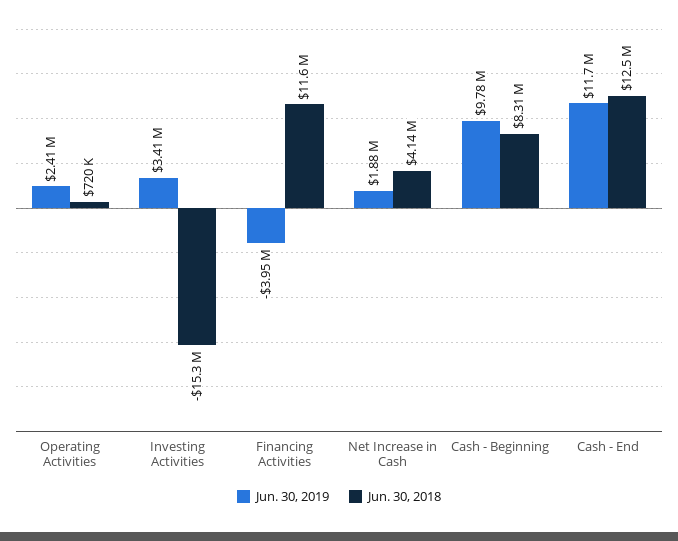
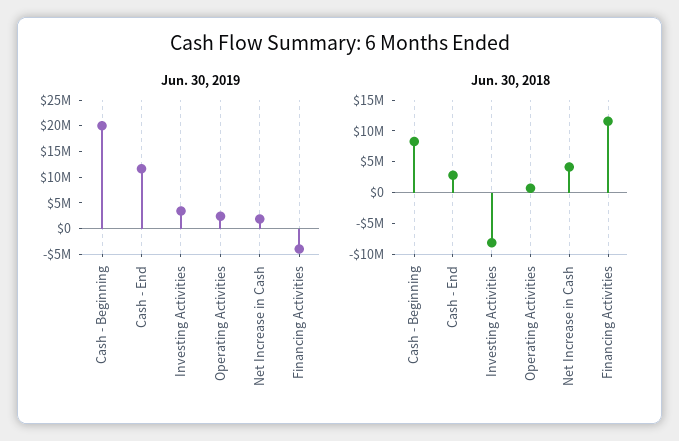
  {
    "Jun. 30, 2019": {
      "Operating Activities": 2410000,
      "Investing Activities": 3410000,
      "Financing Activities": -3950000,
      "Net Increase in Cash": 1880000,
-     "Cash - Beginning": 9780000,
+     "Cash - Beginning": 20000000,
      "Cash - End": 11700000
    },
    "Jun. 30, 2018": {
      "Operating Activities": 720000,
-     "Investing Activities": -15300000,
+     "Investing Activities": -7500000,
      "Financing Activities": 11600000,
      "Net Increase in Cash": 4140000,
      "Cash - Beginning": 8310000,
-     "Cash - End": 12500000
+     "Cash - End": 2500000
    }
  }

